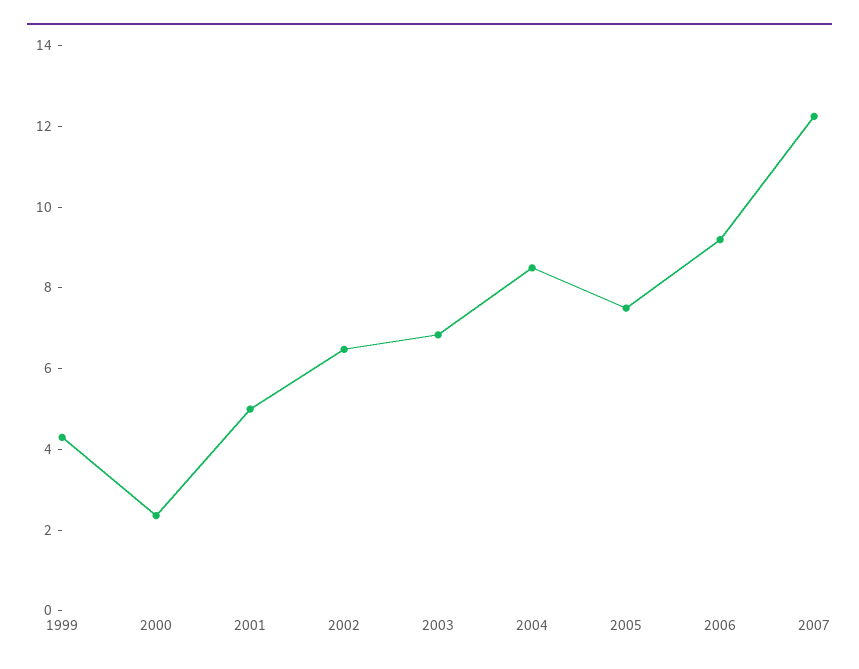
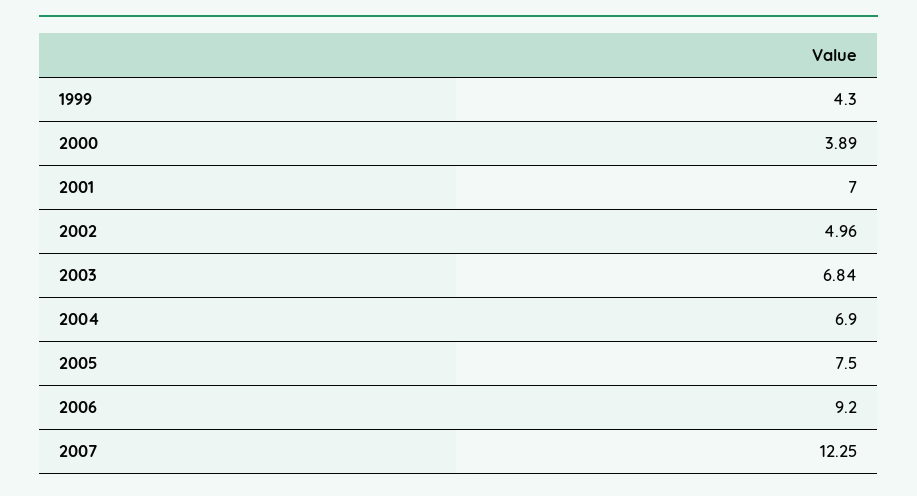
  {
    "1999": 4.3,
-   "2000": 2.5,
+   "2000": 3.89,
-   "2001": 5,
+   "2001": 7,
-   "2002": 6.5,
+   "2002": 4.96,
    "2003": 6.84,
-   "2004": 8.5,
+   "2004": 6.9,
    "2005": 7.5,
    "2006": 9.2,
    "2007": 12.25
  }

